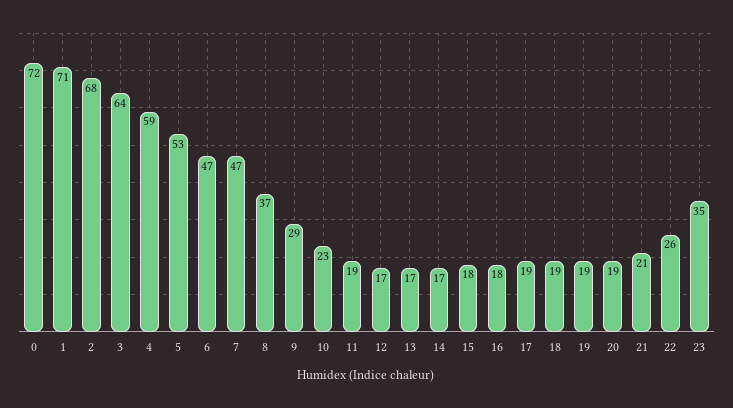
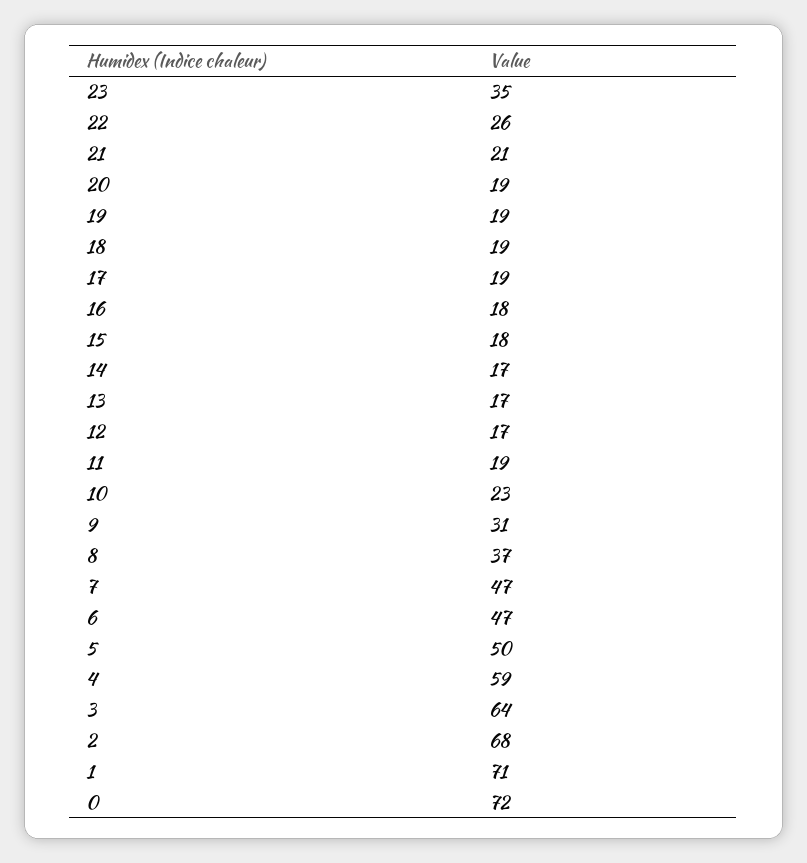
  {
    "0": 72,
    "1": 71,
    "2": 68,
    "3": 64,
    "4": 59,
-   "5": 53,
+   "5": 50,
    "6": 47,
    "7": 47,
    "8": 37,
-   "9": 29,
+   "9": 31,
    "10": 23,
    "11": 19,
    "12": 17,
    "13": 17,
    "14": 17,
    "15": 18,
    "16": 18,
    "17": 19,
    "18": 19,
    "19": 19,
    "20": 19,
    "21": 21,
    "22": 26,
    "23": 35
  }

